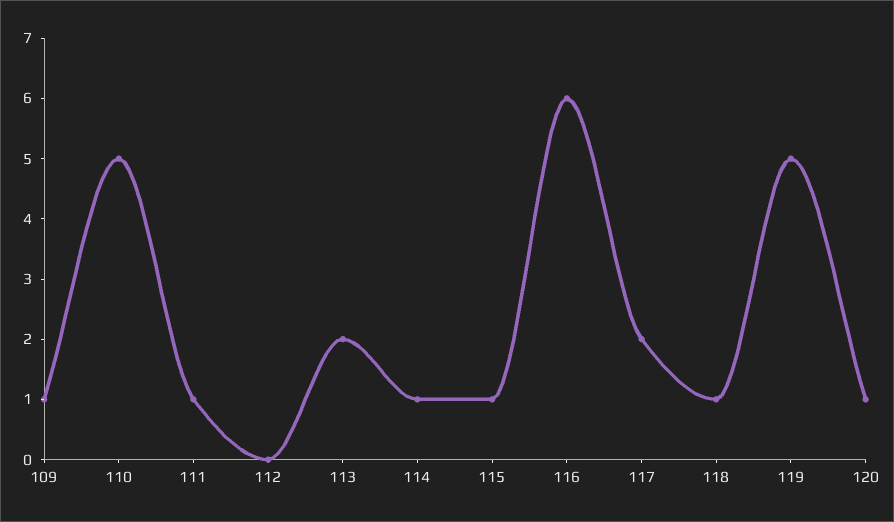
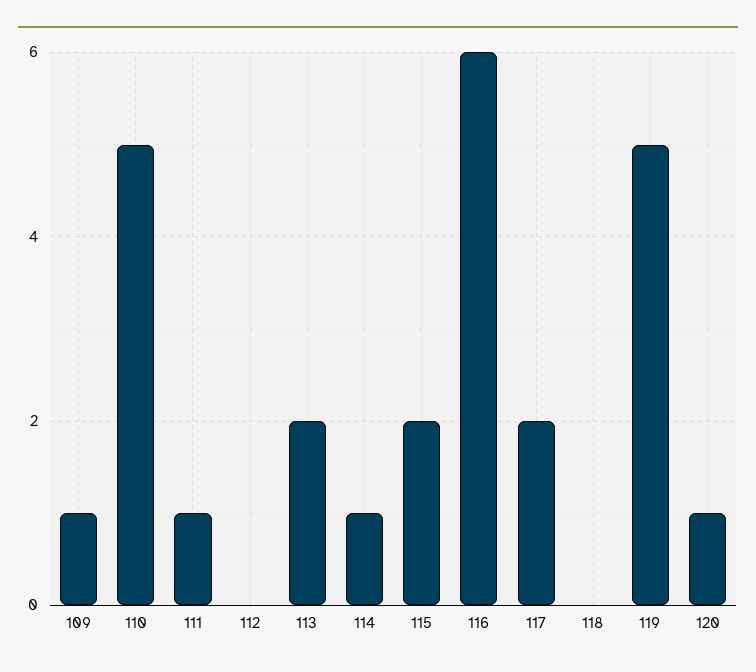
  {
    "109": 1,
    "110": 5,
    "111": 1,
    "112": 0,
    "113": 2,
    "114": 1,
-   "115": 1,
+   "115": 2,
    "116": 6,
    "117": 2,
-   "118": 1,
+   "118": 0,
    "119": 5,
    "120": 1
  }

